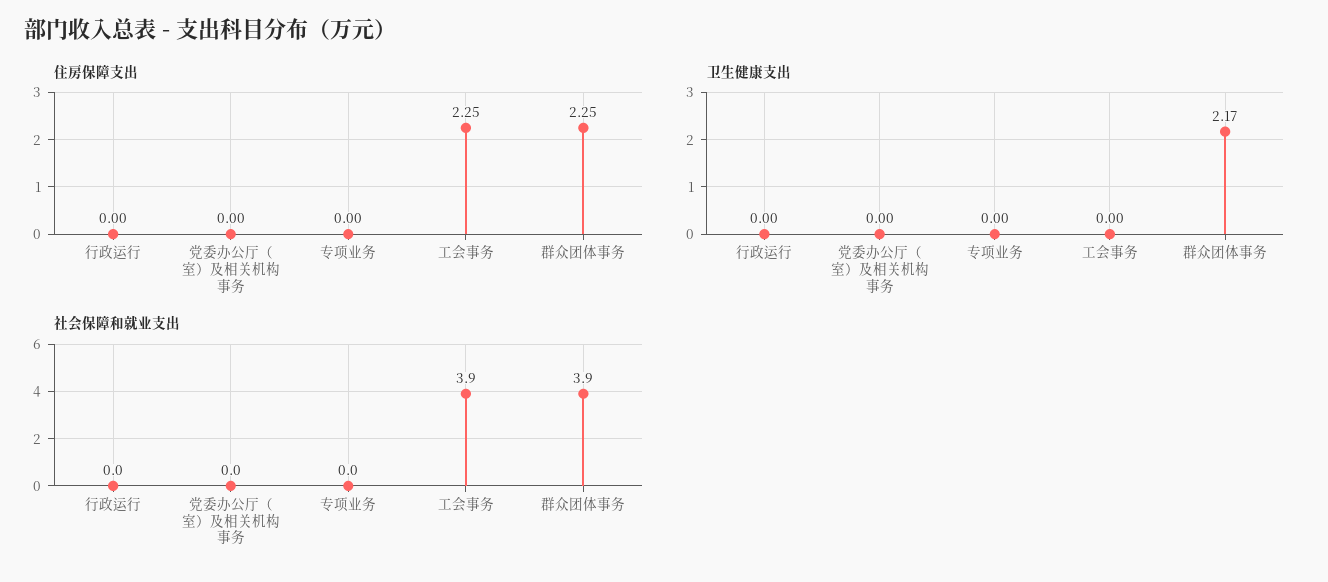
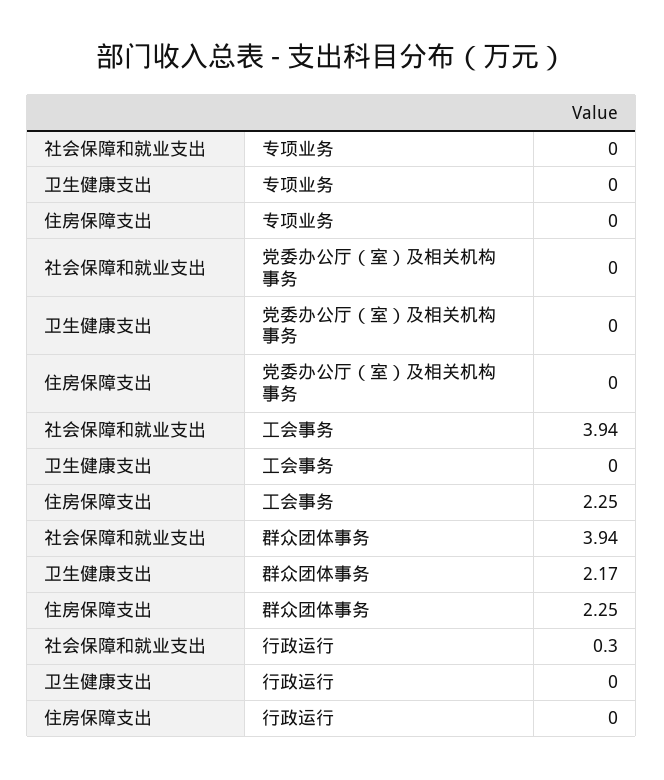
  {
    "住房保障支出": {
      "行政运行": 0,
      "党委办公厅（室）及相关机构事务": 0,
      "专项业务": 0,
      "工会事务": 2.25,
      "群众团体事务": 2.25
    },
    "卫生健康支出": {
      "行政运行": 0,
      "党委办公厅（室）及相关机构事务": 0,
      "专项业务": 0,
      "工会事务": 0,
      "群众团体事务": 2.17
    },
    "社会保障和就业支出": {
-     "行政运行": 0,
+     "行政运行": 0.3,
      "党委办公厅（室）及相关机构事务": 0,
      "专项业务": 0,
      "工会事务": 3.94,
      "群众团体事务": 3.94
    }
  }

